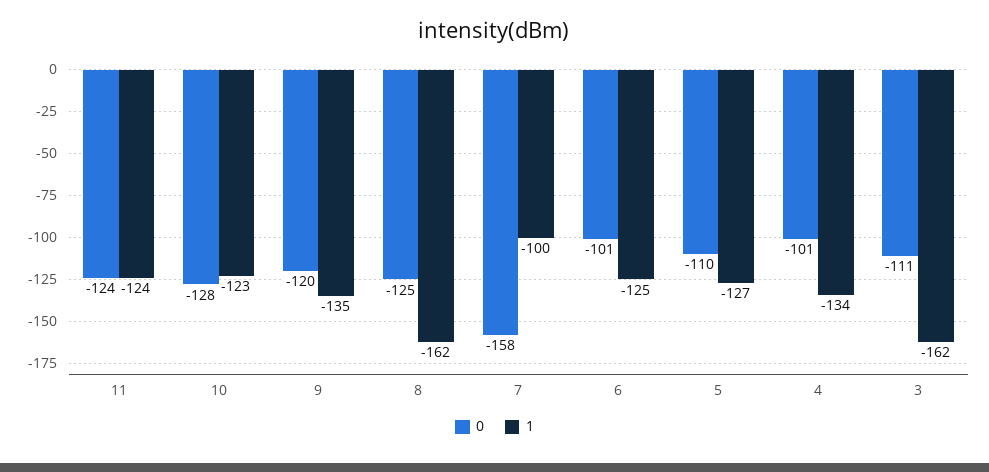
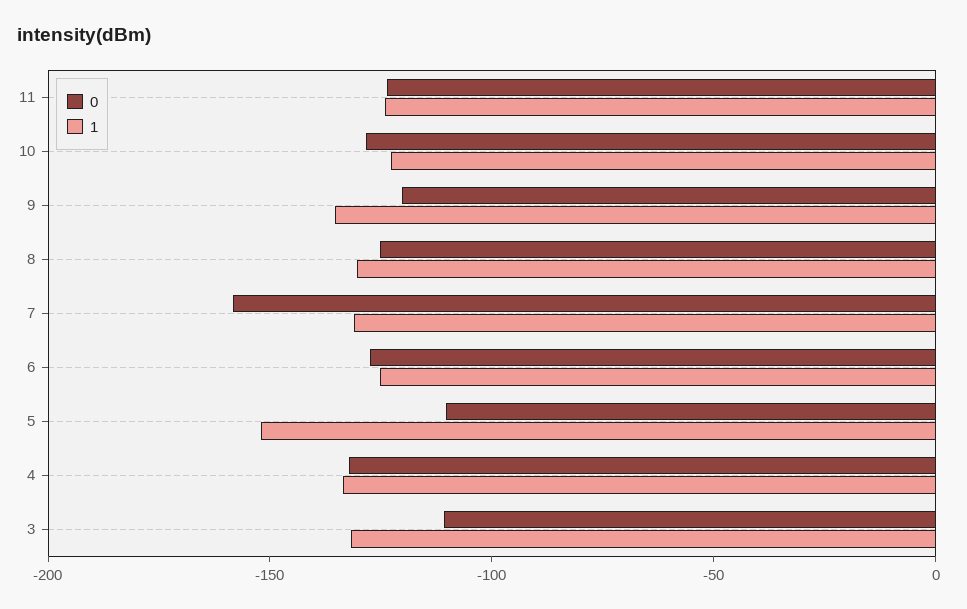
  {
    "0": {
      "11": -124,
      "10": -128,
      "9": -120,
      "8": -125,
      "7": -158,
-     "6": -101,
+     "6": -130,
      "5": -110,
-     "4": -101,
+     "4": -130,
      "3": -111
    },
    "1": {
      "11": -124,
      "10": -123,
      "9": -135,
-     "8": -162,
+     "8": -130,
-     "7": -100,
+     "7": -130,
      "6": -125,
-     "5": -127,
+     "5": -150,
      "4": -134,
-     "3": -162
+     "3": -130
    }
  }

